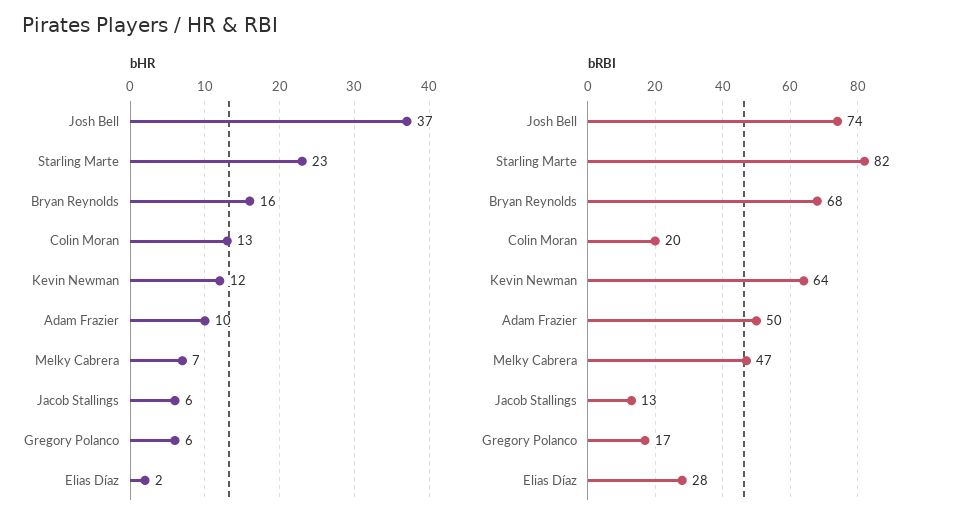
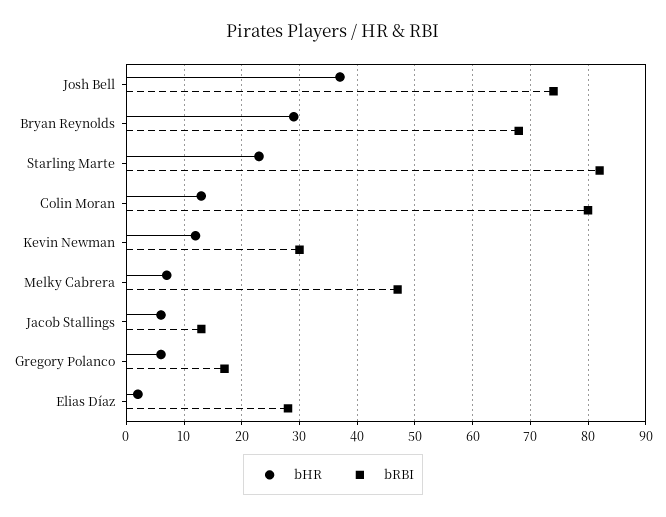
  {
    "bHR": {
      "Josh Bell": 37,
      "Starling Marte": 23,
-     "Bryan Reynolds": 16,
+     "Bryan Reynolds": 30,
      "Colin Moran": 13,
      "Kevin Newman": 12,
-     "Adam Frazier": 10,
      "Melky Cabrera": 7,
      "Jacob Stallings": 6,
      "Gregory Polanco": 6,
      "Elias Díaz": 2
    },
    "bRBI": {
      "Josh Bell": 74,
      "Starling Marte": 82,
      "Bryan Reynolds": 68,
-     "Colin Moran": 20,
+     "Colin Moran": 80,
-     "Kevin Newman": 64,
+     "Kevin Newman": 30,
-     "Adam Frazier": 50,
      "Melky Cabrera": 47,
      "Jacob Stallings": 13,
      "Gregory Polanco": 17,
      "Elias Díaz": 28
    }
  }

